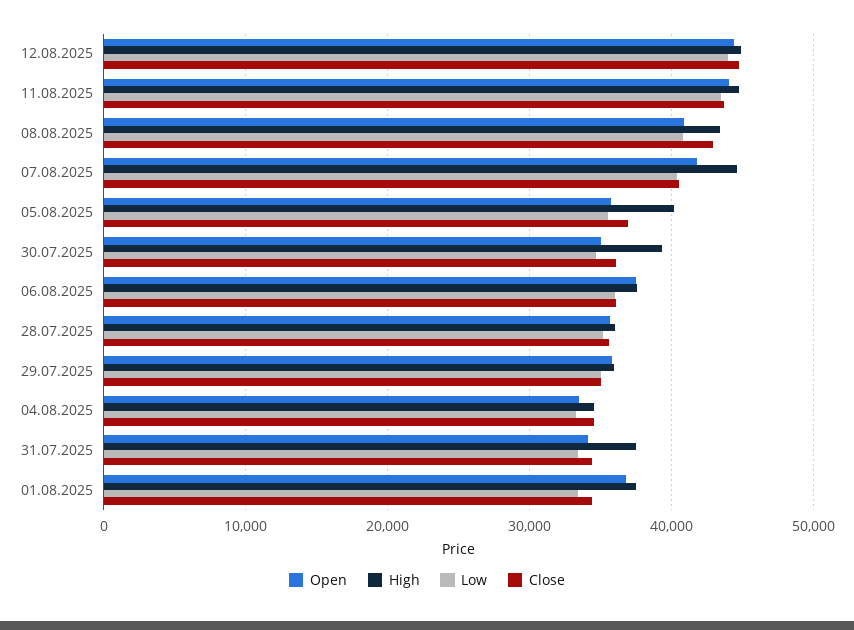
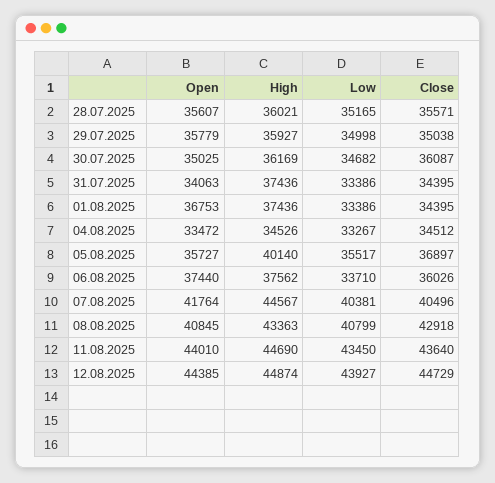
  {
    "Open": {
      "12.08.2025": 44385,
      "11.08.2025": 44010,
      "08.08.2025": 40845,
      "07.08.2025": 41764,
      "05.08.2025": 35727,
      "30.07.2025": 35025,
      "06.08.2025": 37440,
      "28.07.2025": 35607,
      "29.07.2025": 35779,
      "04.08.2025": 33472,
      "31.07.2025": 34063,
      "01.08.2025": 36753
    },
    "High": {
      "12.08.2025": 44874,
      "11.08.2025": 44690,
      "08.08.2025": 43363,
      "07.08.2025": 44567,
      "05.08.2025": 40140,
-     "30.07.2025": 39000,
+     "30.07.2025": 36169,
      "06.08.2025": 37562,
      "28.07.2025": 36021,
      "29.07.2025": 35927,
      "04.08.2025": 34526,
      "31.07.2025": 37436,
      "01.08.2025": 37436
    },
    "Low": {
      "12.08.2025": 43927,
      "11.08.2025": 43450,
      "08.08.2025": 40799,
      "07.08.2025": 40381,
      "05.08.2025": 35517,
      "30.07.2025": 34682,
-     "06.08.2025": 36000,
+     "06.08.2025": 33710,
      "28.07.2025": 35165,
      "29.07.2025": 34998,
      "04.08.2025": 33267,
      "31.07.2025": 33386,
      "01.08.2025": 33386
    },
    "Close": {
      "12.08.2025": 44729,
      "11.08.2025": 43640,
      "08.08.2025": 42918,
      "07.08.2025": 40496,
      "05.08.2025": 36897,
      "30.07.2025": 36087,
      "06.08.2025": 36026,
      "28.07.2025": 35571,
      "29.07.2025": 35038,
      "04.08.2025": 34512,
      "31.07.2025": 34395,
      "01.08.2025": 34395
    }
  }

